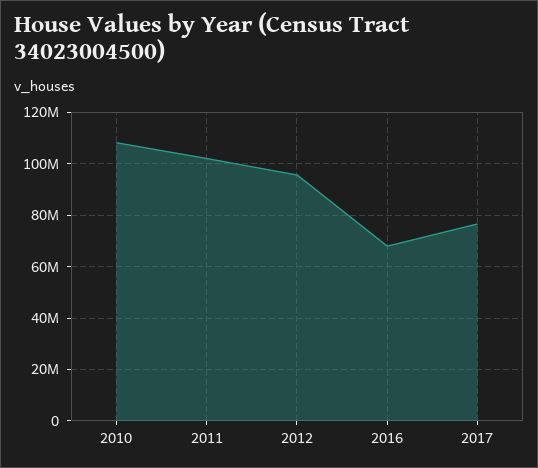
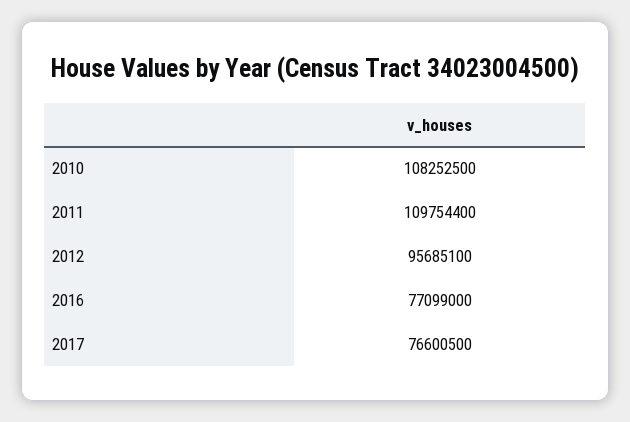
  {
    "2010": 108252500,
-   "2011": 102500000,
+   "2011": 109754400,
    "2012": 95685100,
-   "2016": 67500000,
+   "2016": 77099000,
    "2017": 76600500
  }

